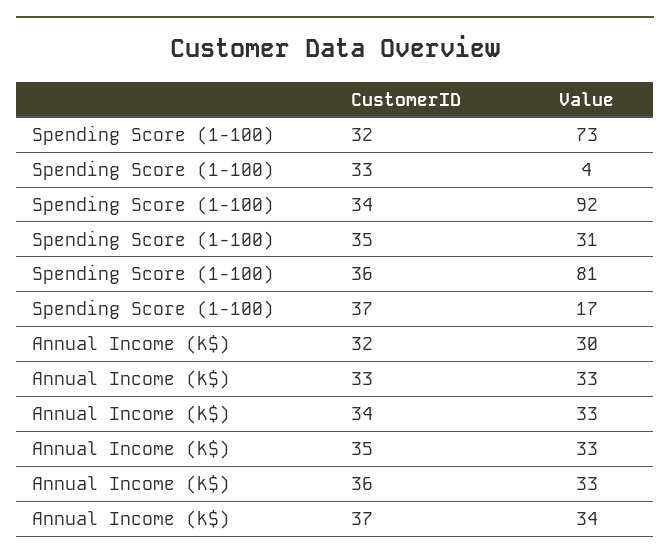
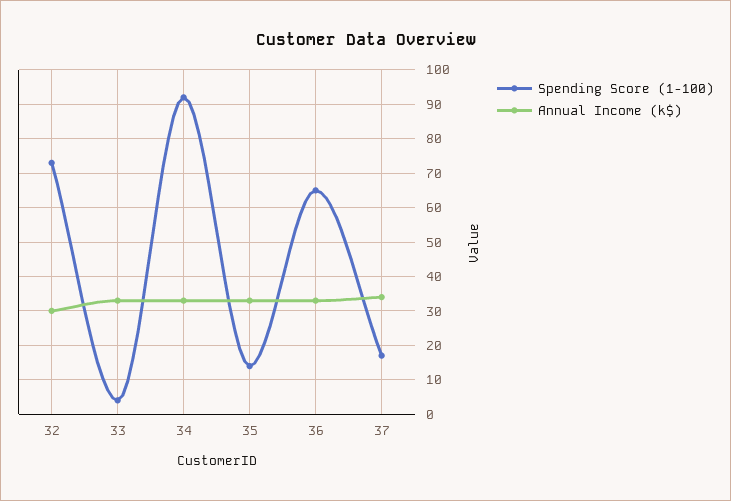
  {
    "Spending Score (1-100)": {
      "32": 73,
      "33": 4,
      "34": 92,
-     "35": 31,
+     "35": 15,
-     "36": 81,
+     "36": 65,
      "37": 17
    },
    "Annual Income (k$)": {
      "32": 30,
      "33": 33,
      "34": 33,
      "35": 33,
      "36": 33,
      "37": 34
    }
  }

